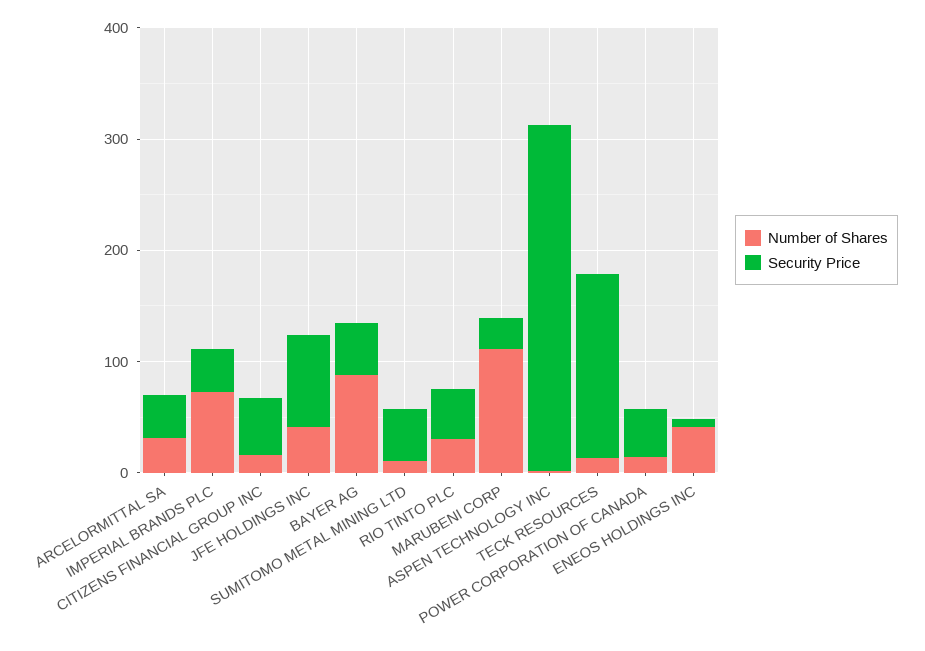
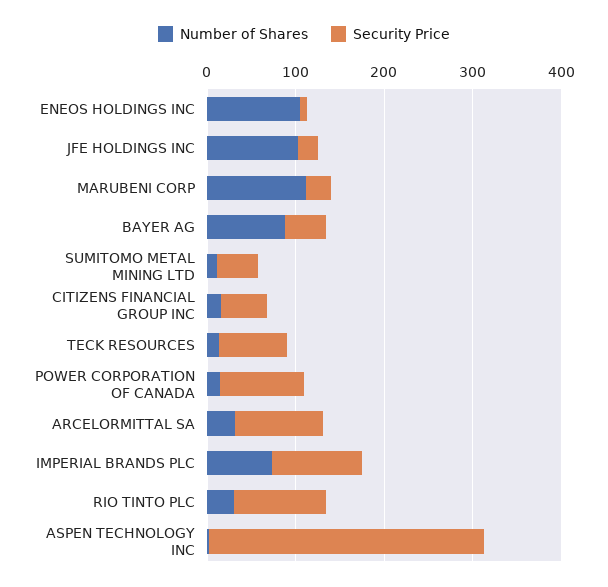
  {
    "Number of Shares": {
      "ARCELORMITTAL SA": 40,
      "IMPERIAL BRANDS PLC": 80,
      "CITIZENS FINANCIAL GROUP INC": 20,
-     "JFE HOLDINGS INC": 40,
+     "JFE HOLDINGS INC": 100,
      "BAYER AG": 80,
      "SUMITOMO METAL MINING LTD": 20,
      "RIO TINTO PLC": 40,
      "MARUBENI CORP": 120,
      "ASPEN TECHNOLOGY INC": 0,
      "TECK RESOURCES": 20,
      "POWER CORPORATION OF CANADA": 20,
-     "ENEOS HOLDINGS INC": 40
+     "ENEOS HOLDINGS INC": 100
    },
    "Security Price": {
-     "ARCELORMITTAL SA": 40,
+     "ARCELORMITTAL SA": 100,
-     "IMPERIAL BRANDS PLC": 40,
+     "IMPERIAL BRANDS PLC": 100,
      "CITIZENS FINANCIAL GROUP INC": 60,
-     "JFE HOLDINGS INC": 80,
+     "JFE HOLDINGS INC": 20,
      "BAYER AG": 40,
      "SUMITOMO METAL MINING LTD": 40,
-     "RIO TINTO PLC": 40,
+     "RIO TINTO PLC": 100,
      "MARUBENI CORP": 20,
      "ASPEN TECHNOLOGY INC": 320,
-     "TECK RESOURCES": 160,
+     "TECK RESOURCES": 80,
-     "POWER CORPORATION OF CANADA": 40,
+     "POWER CORPORATION OF CANADA": 100,
      "ENEOS HOLDINGS INC": 0
    }
  }

